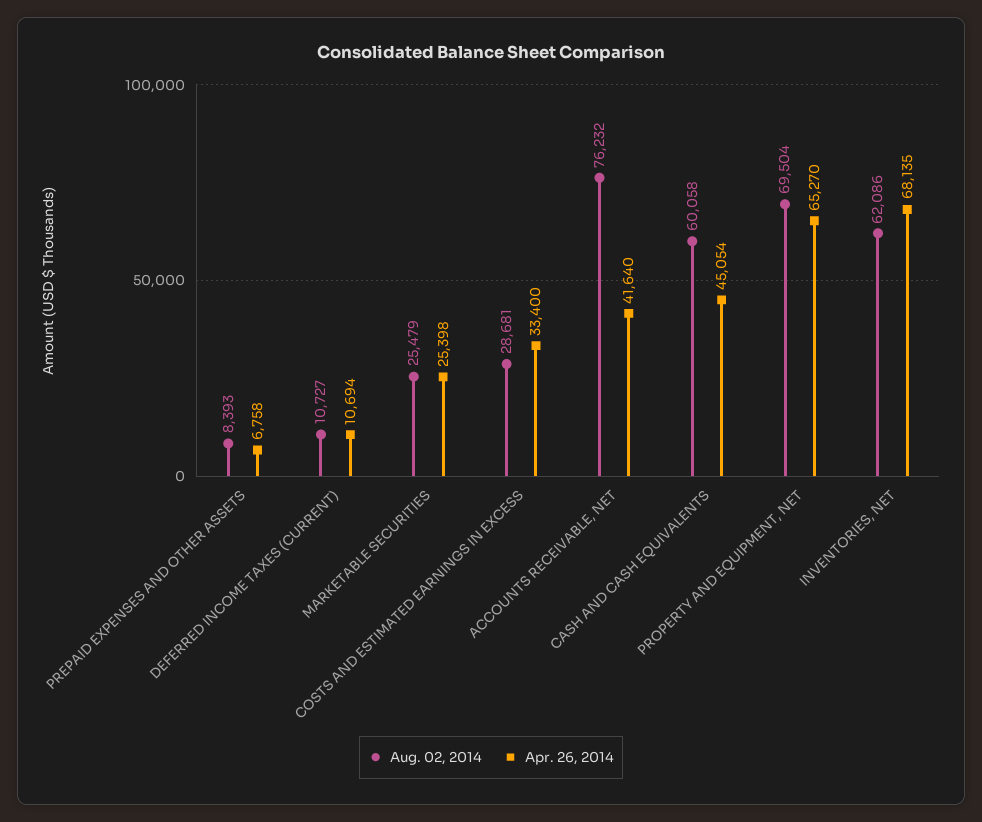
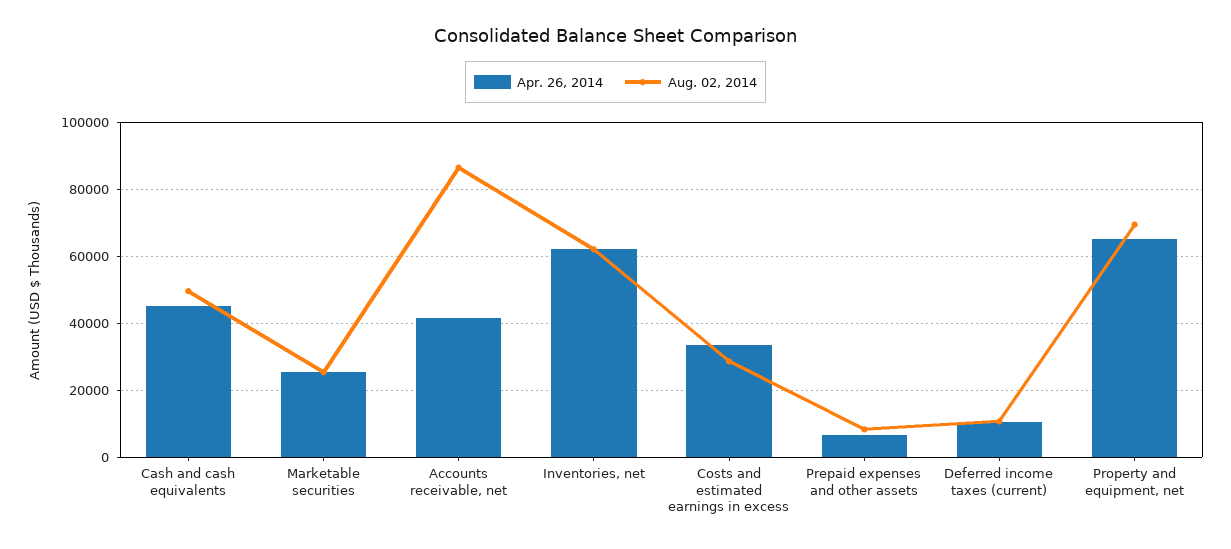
  {
    "Aug. 02, 2014": {
      "PREPAID EXPENSES AND OTHER ASSETS": 8393,
      "DEFERRED INCOME TAXES (CURRENT)": 10727,
      "MARKETABLE SECURITIES": 25479,
      "COSTS AND ESTIMATED EARNINGS IN EXCESS": 28681,
-     "ACCOUNTS RECEIVABLE, NET": 76232,
+     "ACCOUNTS RECEIVABLE, NET": 86000,
-     "CASH AND CASH EQUIVALENTS": 60058,
+     "CASH AND CASH EQUIVALENTS": 50000,
      "PROPERTY AND EQUIPMENT, NET": 69504,
      "INVENTORIES, NET": 62086
    },
    "Apr. 26, 2014": {
      "PREPAID EXPENSES AND OTHER ASSETS": 6758,
      "DEFERRED INCOME TAXES (CURRENT)": 10694,
      "MARKETABLE SECURITIES": 25398,
      "COSTS AND ESTIMATED EARNINGS IN EXCESS": 33400,
      "ACCOUNTS RECEIVABLE, NET": 41640,
      "CASH AND CASH EQUIVALENTS": 45054,
      "PROPERTY AND EQUIPMENT, NET": 65270,
-     "INVENTORIES, NET": 68135
+     "INVENTORIES, NET": 62000
    }
  }

